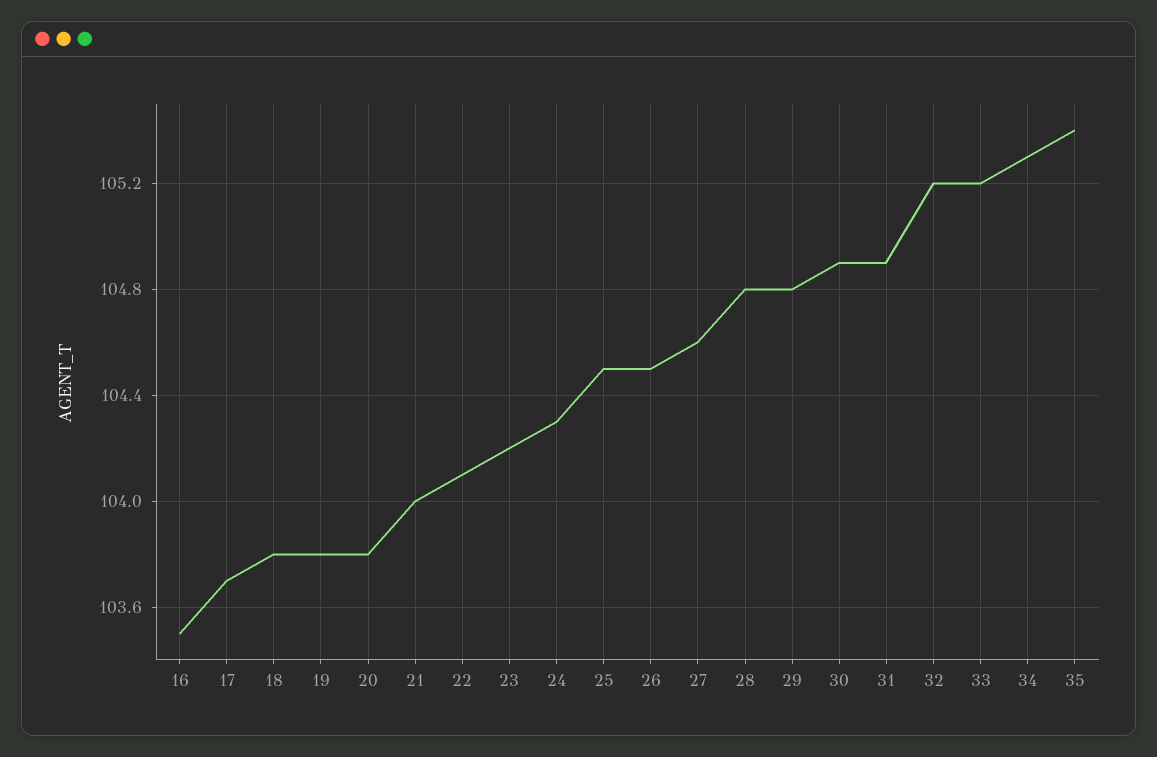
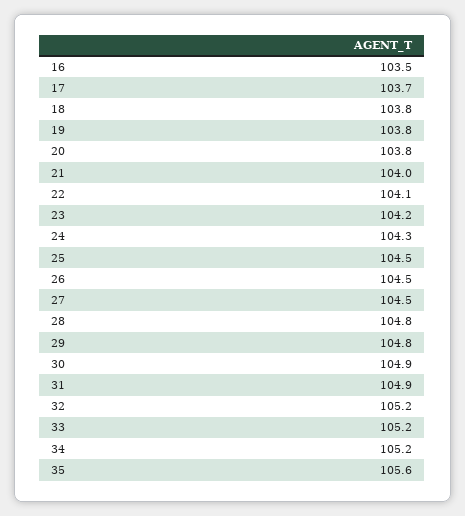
  {
    "16": 103.5,
    "17": 103.7,
    "18": 103.8,
    "19": 103.8,
    "20": 103.8,
    "21": 104,
    "22": 104.1,
    "23": 104.2,
    "24": 104.3,
    "25": 104.5,
    "26": 104.5,
-   "27": 104.6,
+   "27": 104.5,
    "28": 104.8,
    "29": 104.8,
    "30": 104.9,
    "31": 104.9,
    "32": 105.2,
    "33": 105.2,
-   "34": 105.3,
+   "34": 105.2,
-   "35": 105.4
+   "35": 105.6
  }

